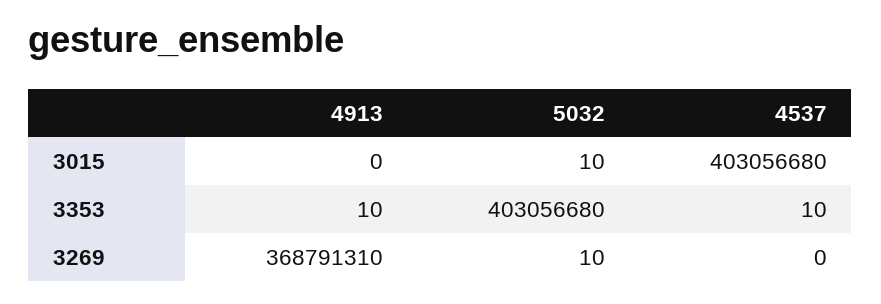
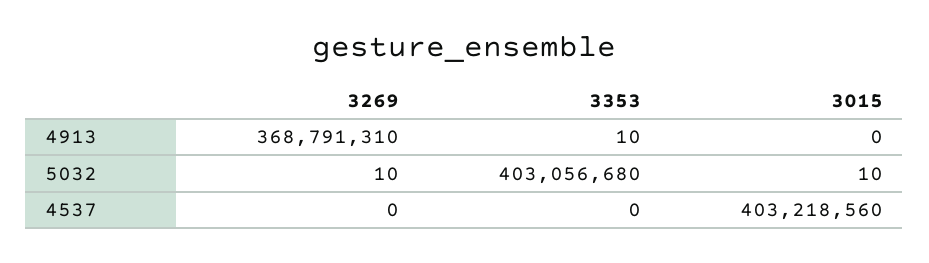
  {
    "4913": {
      "3015": 0,
      "3353": 10,
      "3269": 368791310
    },
    "5032": {
      "3015": 10,
      "3353": 403056680,
      "3269": 10
    },
    "4537": {
-     "3015": 403056680,
+     "3015": 403218560,
-     "3353": 10,
+     "3353": 0,
      "3269": 0
    }
  }

